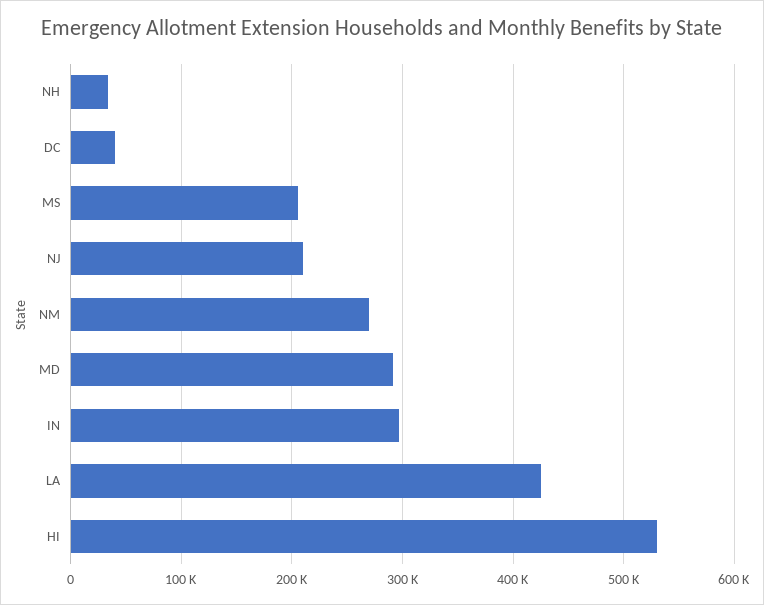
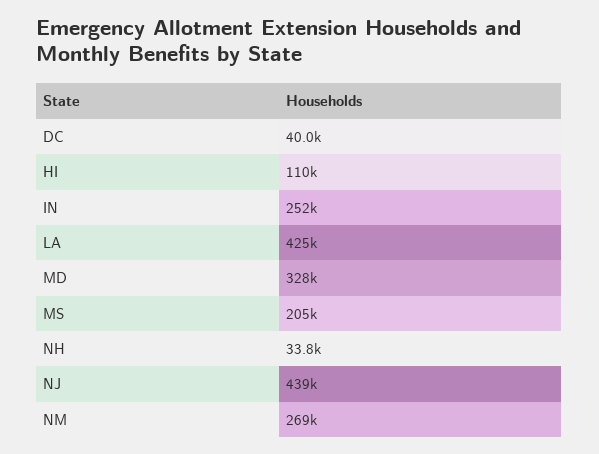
  {
    "NH": 33800,
    "DC": 40000,
    "MS": 205000,
-   "NJ": 210000,
+   "NJ": 439000,
    "NM": 269000,
-   "MD": 290000,
+   "MD": 328000,
-   "IN": 300000,
+   "IN": 252000,
    "LA": 425000,
-   "HI": 530000
+   "HI": 110000
  }

